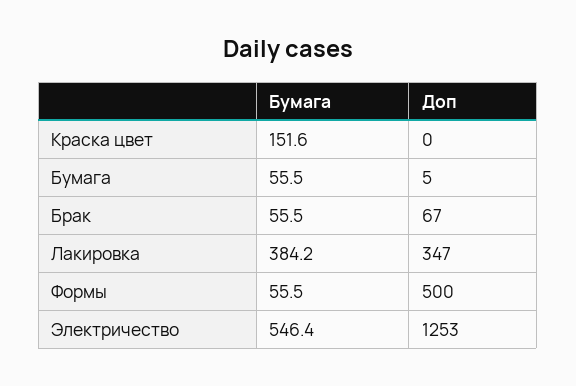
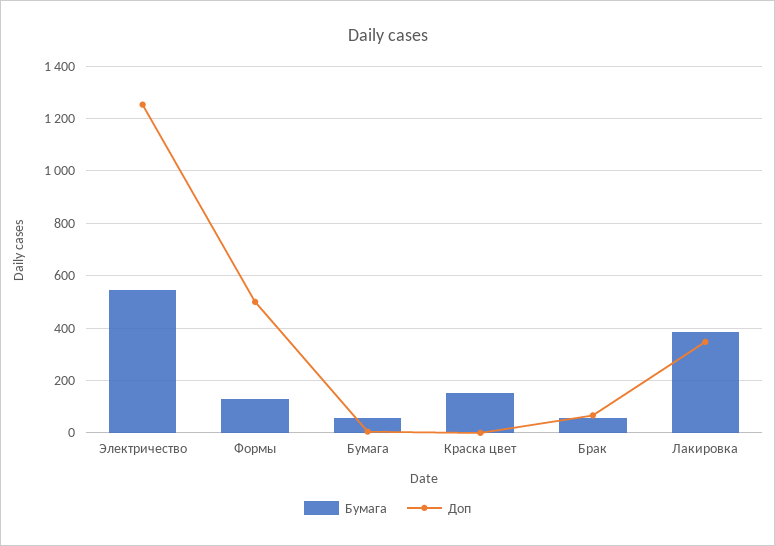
  {
    "Бумага": {
      "Краска цвет": 151.6,
      "Бумага": 55.5,
      "Брак": 55.5,
      "Лакировка": 384.2,
-     "Формы": 55.5,
+     "Формы": 125,
      "Электричество": 546.4
    },
    "Доп": {
      "Краска цвет": 0,
      "Бумага": 5,
      "Брак": 67,
      "Лакировка": 347,
      "Формы": 500,
      "Электричество": 1253
    }
  }

